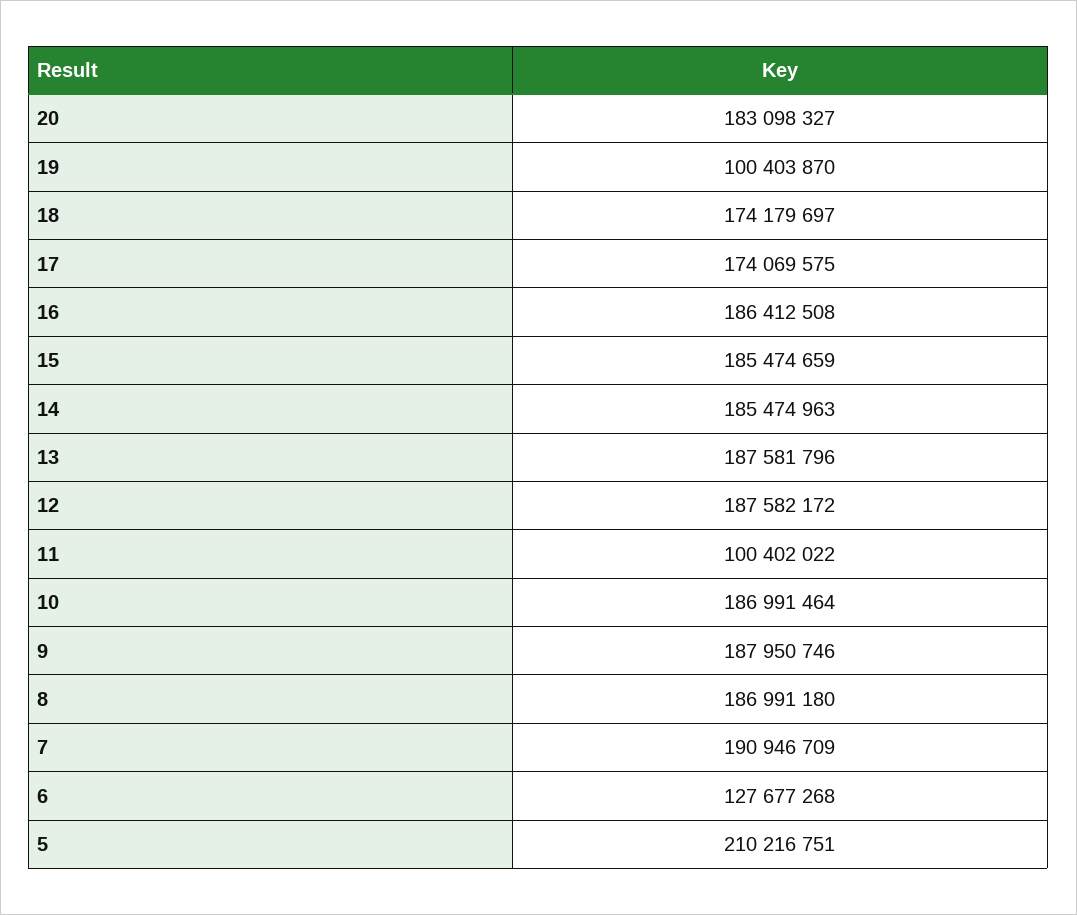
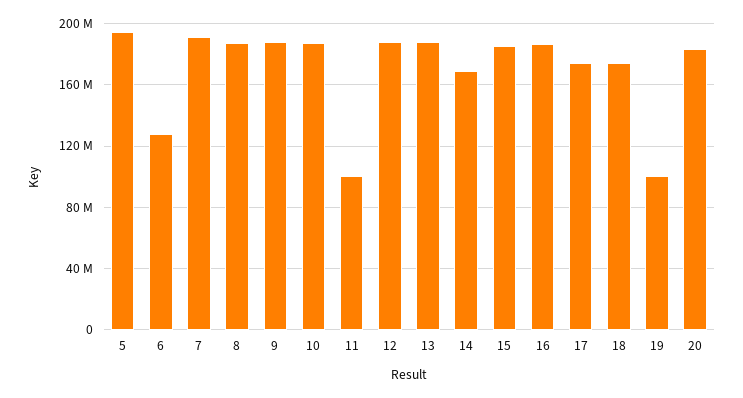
  {
    "20": 183098327,
    "19": 100403870,
    "18": 174179697,
    "17": 174069575,
    "16": 186412508,
    "15": 185474659,
-   "14": 185474963,
+   "14": 170000000,
    "13": 187581796,
    "12": 187582172,
    "11": 100402022,
    "10": 186991464,
    "9": 187950746,
    "8": 186991180,
    "7": 190946709,
    "6": 127677268,
-   "5": 210216751
+   "5": 195000000
  }

